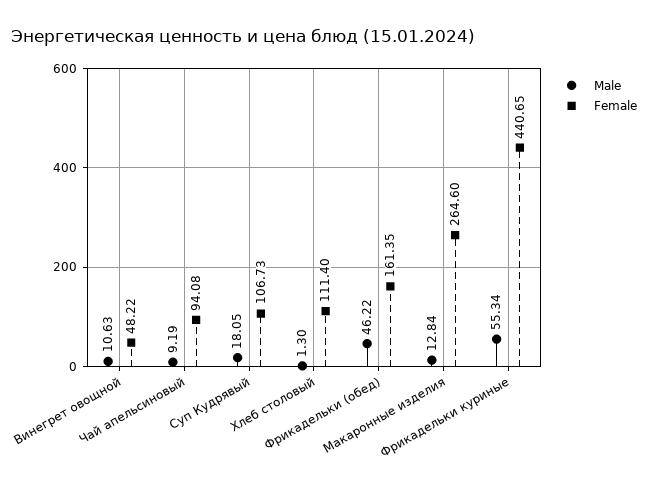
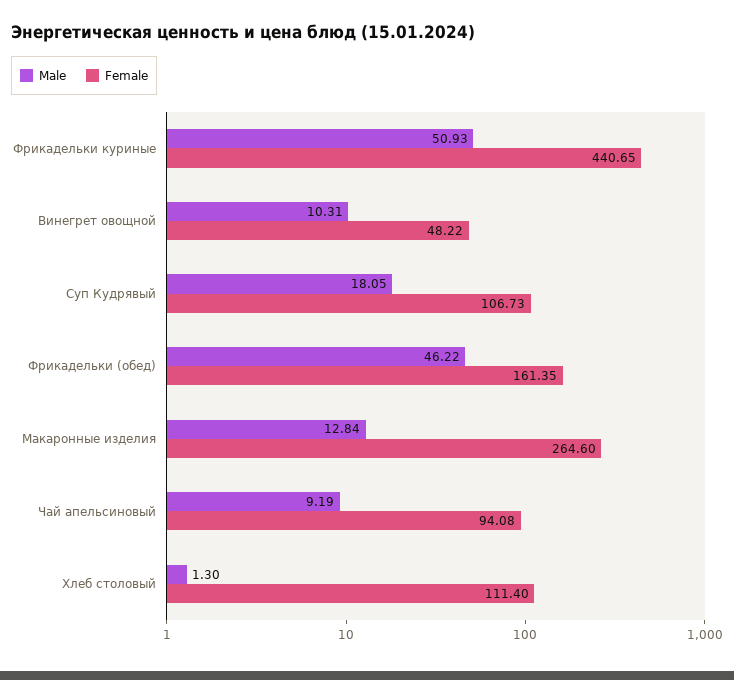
  {
    "Male": {
-     "Винегрет овощной": 10.63,
+     "Винегрет овощной": 10.31,
      "Чай апельсиновый": 9.19,
      "Суп Кудрявый": 18.05,
      "Хлеб столовый": 1.3,
      "Фрикадельки (обед)": 46.22,
      "Макаронные изделия": 12.84,
-     "Фрикадельки куриные": 55.34
+     "Фрикадельки куриные": 50.93
    },
    "Female": {
      "Винегрет овощной": 48.22,
      "Чай апельсиновый": 94.08,
      "Суп Кудрявый": 106.73,
      "Хлеб столовый": 111.4,
      "Фрикадельки (обед)": 161.35,
      "Макаронные изделия": 264.6,
      "Фрикадельки куриные": 440.65
    }
  }

